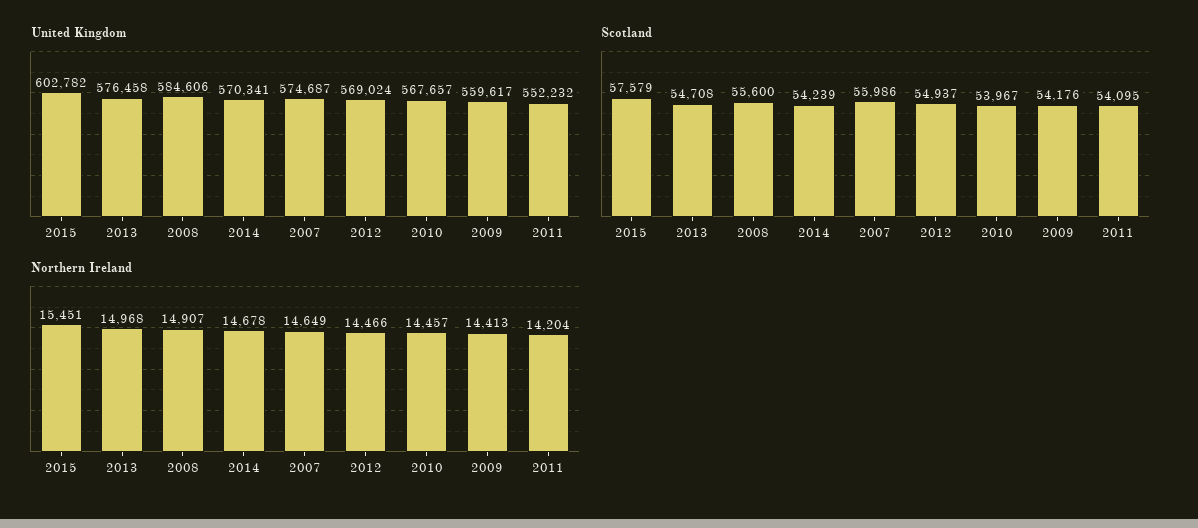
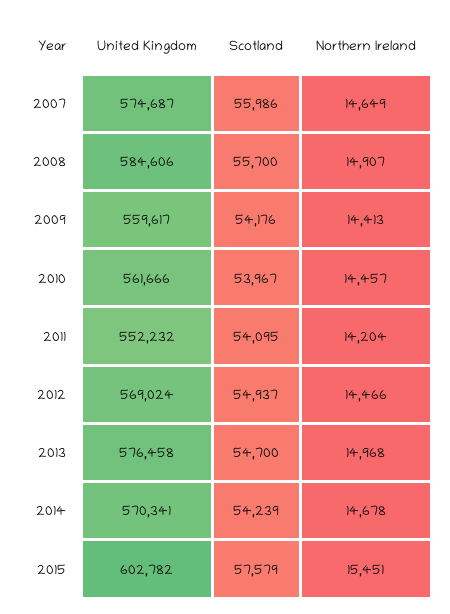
  {
    "United Kingdom": {
      "2015": 602782,
      "2013": 576458,
      "2008": 584606,
      "2014": 570341,
      "2007": 574687,
      "2012": 569024,
-     "2010": 567657,
+     "2010": 561666,
      "2009": 559617,
      "2011": 552232
    },
    "Scotland": {
      "2015": 57579,
-     "2013": 54708,
+     "2013": 54700,
-     "2008": 55600,
+     "2008": 55700,
      "2014": 54239,
      "2007": 55986,
      "2012": 54937,
      "2010": 53967,
      "2009": 54176,
      "2011": 54095
    },
    "Northern Ireland": {
      "2015": 15451,
      "2013": 14968,
      "2008": 14907,
      "2014": 14678,
      "2007": 14649,
      "2012": 14466,
      "2010": 14457,
      "2009": 14413,
      "2011": 14204
    }
  }

